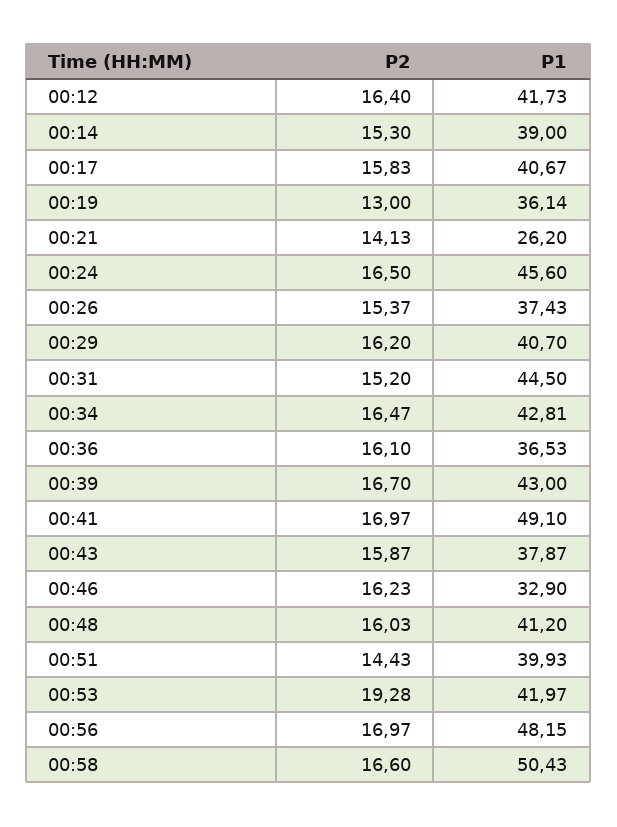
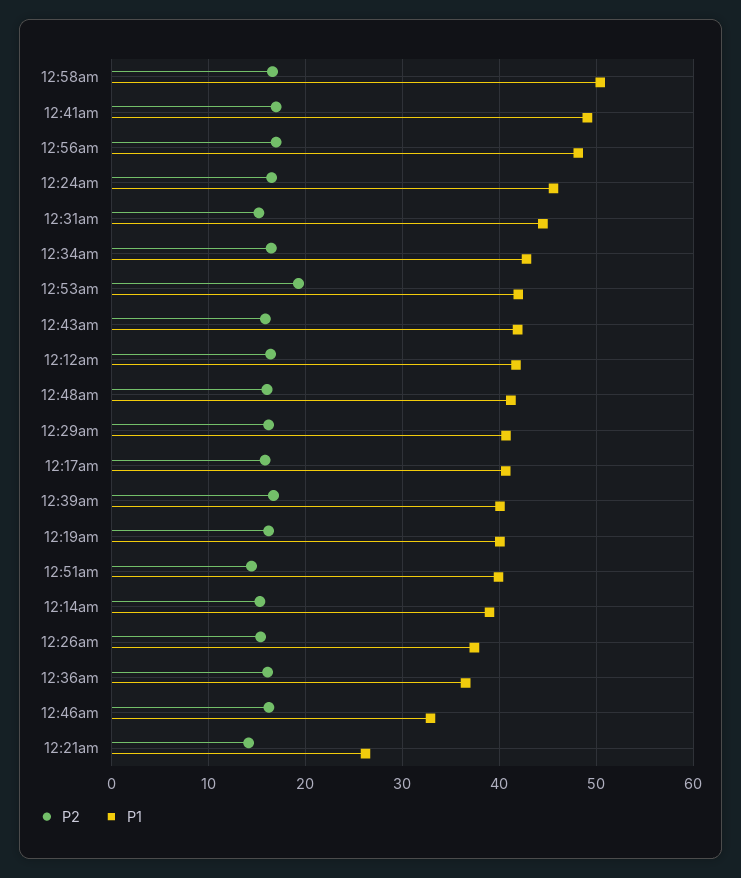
  {
    "P2": {
      "00:12": 16.4,
      "00:14": 15.3,
      "00:17": 15.83,
-     "00:19": 13,
+     "00:19": 16,
      "00:21": 14.13,
      "00:24": 16.5,
      "00:26": 15.37,
      "00:29": 16.2,
      "00:31": 15.2,
      "00:34": 16.47,
      "00:36": 16.1,
      "00:39": 16.7,
      "00:41": 16.97,
      "00:43": 15.87,
      "00:46": 16.23,
      "00:48": 16.03,
      "00:51": 14.43,
      "00:53": 19.28,
      "00:56": 16.97,
      "00:58": 16.6
    },
    "P1": {
      "00:12": 41.73,
      "00:14": 39,
      "00:17": 40.67,
-     "00:19": 36.14,
+     "00:19": 40,
      "00:21": 26.2,
      "00:24": 45.6,
      "00:26": 37.43,
      "00:29": 40.7,
      "00:31": 44.5,
      "00:34": 42.81,
      "00:36": 36.53,
-     "00:39": 43,
+     "00:39": 40,
      "00:41": 49.1,
-     "00:43": 37.87,
+     "00:43": 42,
      "00:46": 32.9,
      "00:48": 41.2,
      "00:51": 39.93,
      "00:53": 41.97,
      "00:56": 48.15,
      "00:58": 50.43
    }
  }

